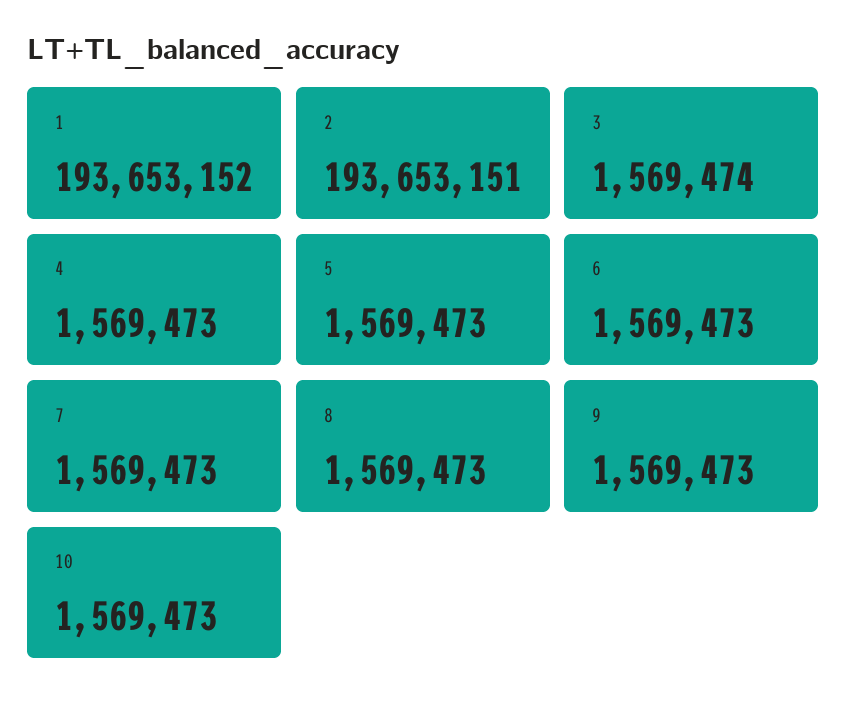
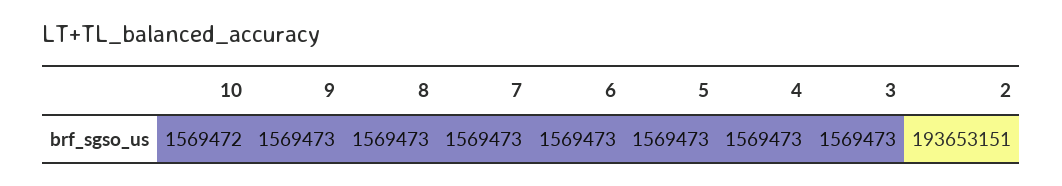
  {
-   "1": 193653152,
    "2": 193653151,
-   "3": 1569474,
+   "3": 1569473,
    "4": 1569473,
    "5": 1569473,
    "6": 1569473,
    "7": 1569473,
    "8": 1569473,
    "9": 1569473,
-   "10": 1569473
+   "10": 1569472
  }

